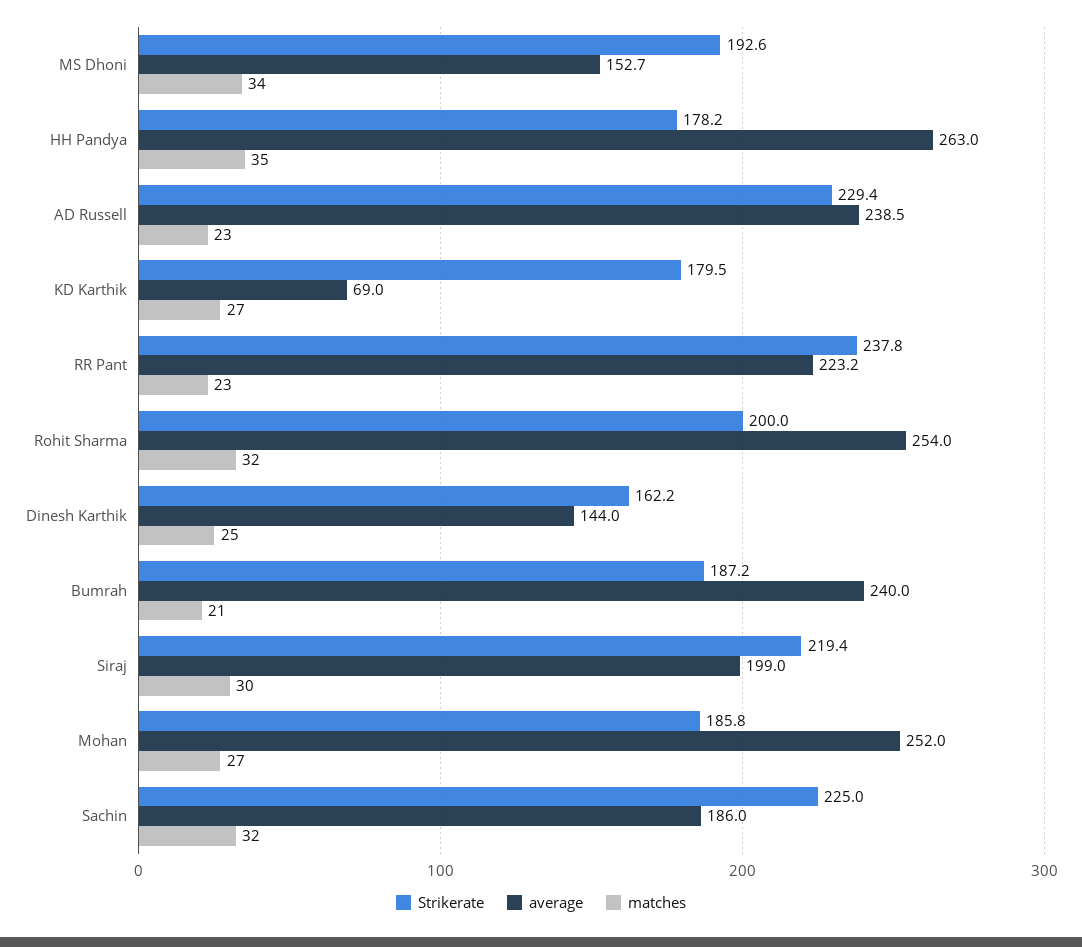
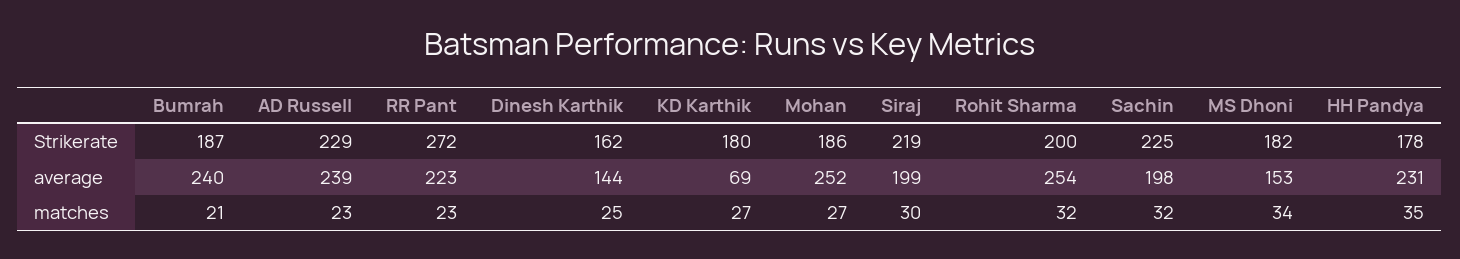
  {
    "Strikerate": {
-     "MS Dhoni": 192.6,
+     "MS Dhoni": 182,
      "HH Pandya": 178.2,
      "AD Russell": 229.4,
      "KD Karthik": 179.5,
-     "RR Pant": 237.8,
+     "RR Pant": 272,
      "Rohit Sharma": 200,
      "Dinesh Karthik": 162.2,
      "Bumrah": 187.2,
      "Siraj": 219.4,
      "Mohan": 185.8,
      "Sachin": 225
    },
    "average": {
      "MS Dhoni": 152.7,
-     "HH Pandya": 263,
+     "HH Pandya": 231,
      "AD Russell": 238.5,
      "KD Karthik": 69,
      "RR Pant": 223.2,
      "Rohit Sharma": 254,
      "Dinesh Karthik": 144,
      "Bumrah": 240,
      "Siraj": 199,
      "Mohan": 252,
-     "Sachin": 186
+     "Sachin": 198
    },
    "matches": {
      "MS Dhoni": 34,
      "HH Pandya": 35,
      "AD Russell": 23,
      "KD Karthik": 27,
      "RR Pant": 23,
      "Rohit Sharma": 32,
      "Dinesh Karthik": 25,
      "Bumrah": 21,
      "Siraj": 30,
      "Mohan": 27,
      "Sachin": 32
    }
  }

